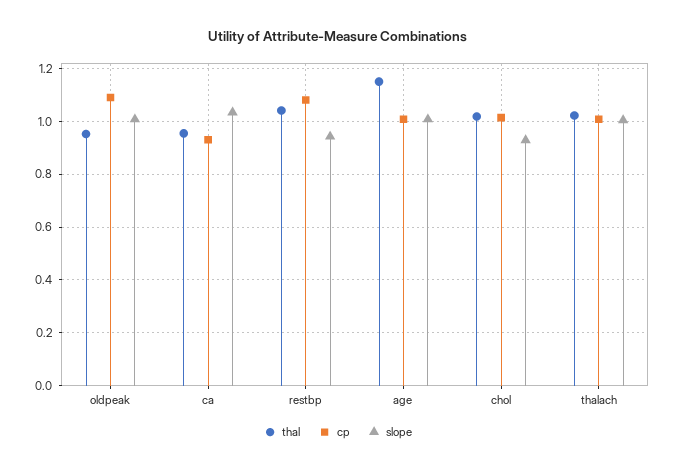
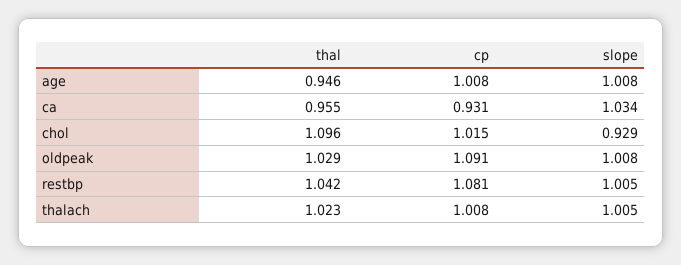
  {
    "thal": {
-     "oldpeak": 0.95,
+     "oldpeak": 1.029,
      "ca": 0.955,
      "restbp": 1.042,
-     "age": 1.15,
+     "age": 0.946,
-     "chol": 1.025,
+     "chol": 1.096,
      "thalach": 1.023
    },
    "cp": {
      "oldpeak": 1.091,
      "ca": 0.931,
      "restbp": 1.081,
      "age": 1.008,
      "chol": 1.015,
      "thalach": 1.008
    },
    "slope": {
      "oldpeak": 1.008,
      "ca": 1.034,
-     "restbp": 0.95,
+     "restbp": 1.005,
      "age": 1.008,
      "chol": 0.929,
      "thalach": 1.005
    }
  }

